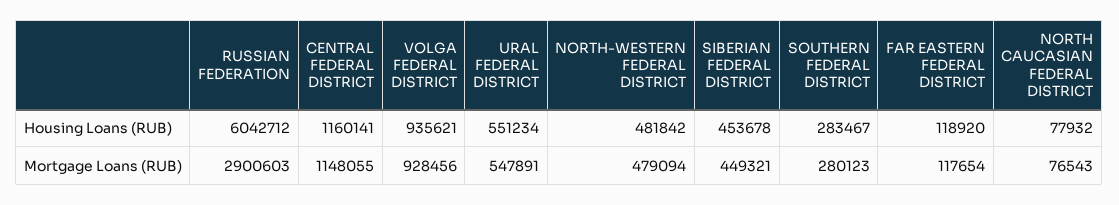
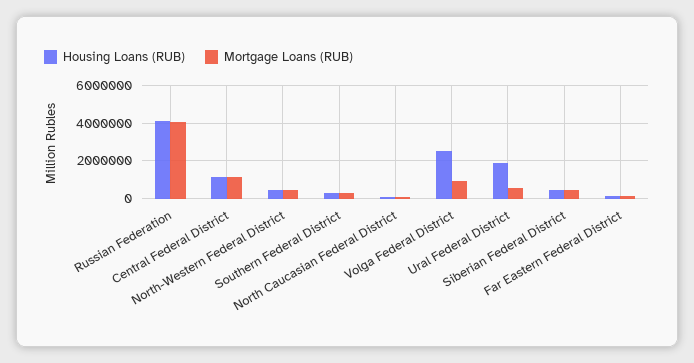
  {
    "Housing Loans (RUB)": {
-     "RUSSIAN FEDERATION": 6042712,
+     "RUSSIAN FEDERATION": 4000000,
      "CENTRAL FEDERAL DISTRICT": 1160141,
-     "VOLGA FEDERAL DISTRICT": 935621,
+     "VOLGA FEDERAL DISTRICT": 2500000,
-     "URAL FEDERAL DISTRICT": 551234,
+     "URAL FEDERAL DISTRICT": 2000000,
      "NORTH-WESTERN FEDERAL DISTRICT": 481842,
      "SIBERIAN FEDERAL DISTRICT": 453678,
      "SOUTHERN FEDERAL DISTRICT": 283467,
      "FAR EASTERN FEDERAL DISTRICT": 118920,
      "NORTH CAUCASIAN FEDERAL DISTRICT": 77932
    },
    "Mortgage Loans (RUB)": {
-     "RUSSIAN FEDERATION": 2900603,
+     "RUSSIAN FEDERATION": 4000000,
      "CENTRAL FEDERAL DISTRICT": 1148055,
      "VOLGA FEDERAL DISTRICT": 928456,
      "URAL FEDERAL DISTRICT": 547891,
      "NORTH-WESTERN FEDERAL DISTRICT": 479094,
      "SIBERIAN FEDERAL DISTRICT": 449321,
      "SOUTHERN FEDERAL DISTRICT": 280123,
      "FAR EASTERN FEDERAL DISTRICT": 117654,
      "NORTH CAUCASIAN FEDERAL DISTRICT": 76543
    }
  }

